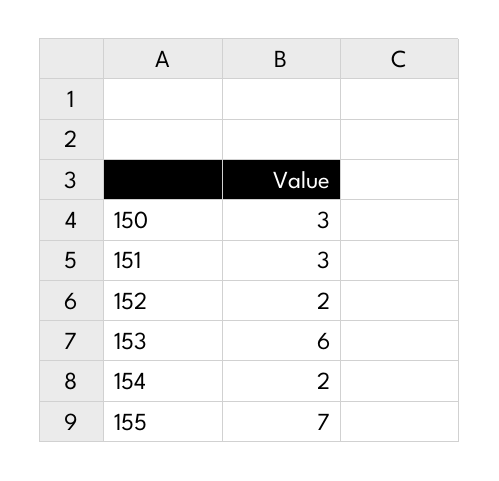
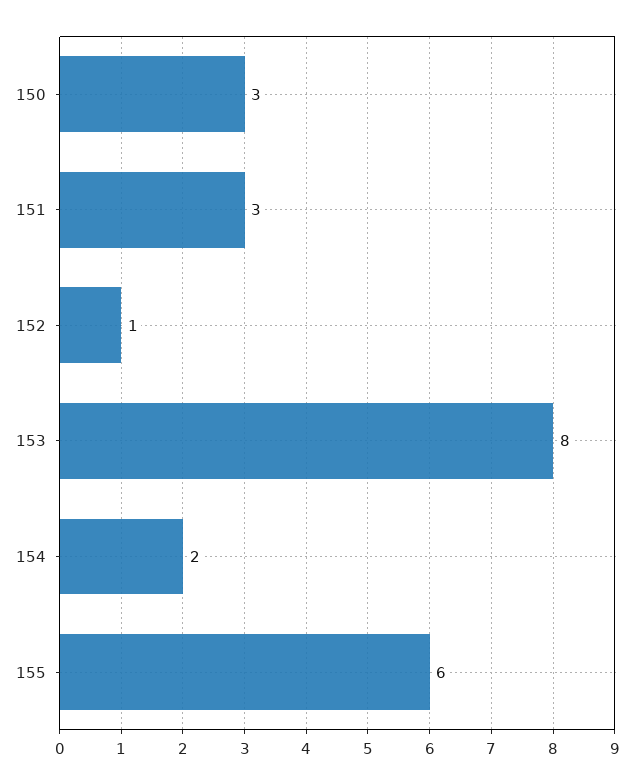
  {
    "150": 3,
    "151": 3,
-   "152": 2,
+   "152": 1,
-   "153": 6,
+   "153": 8,
    "154": 2,
-   "155": 7
+   "155": 6
  }

